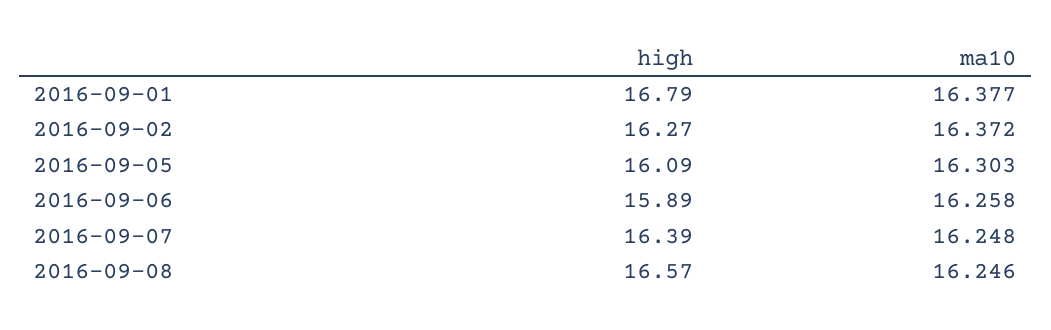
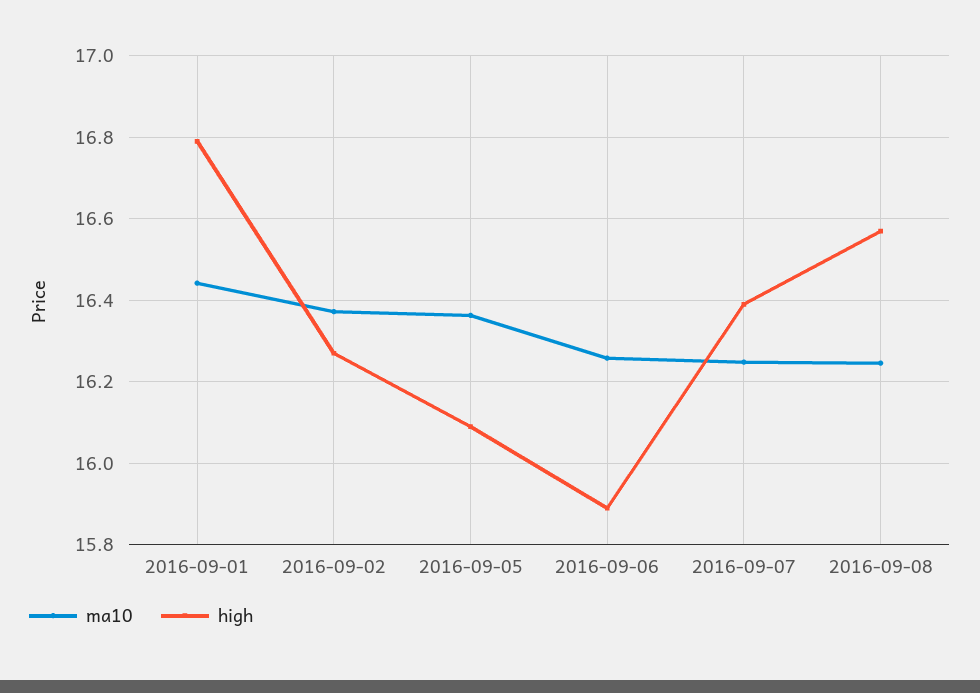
  {
    "high": {
      "2016-09-01": 16.79,
      "2016-09-02": 16.27,
      "2016-09-05": 16.09,
      "2016-09-06": 15.89,
      "2016-09-07": 16.39,
      "2016-09-08": 16.57
    },
    "ma10": {
-     "2016-09-01": 16.377,
+     "2016-09-01": 16.44,
      "2016-09-02": 16.372,
-     "2016-09-05": 16.303,
+     "2016-09-05": 16.36,
      "2016-09-06": 16.258,
      "2016-09-07": 16.248,
      "2016-09-08": 16.246
    }
  }

